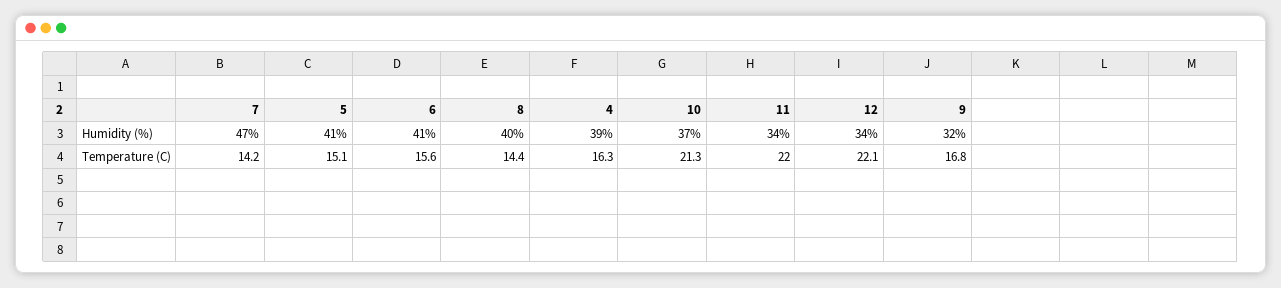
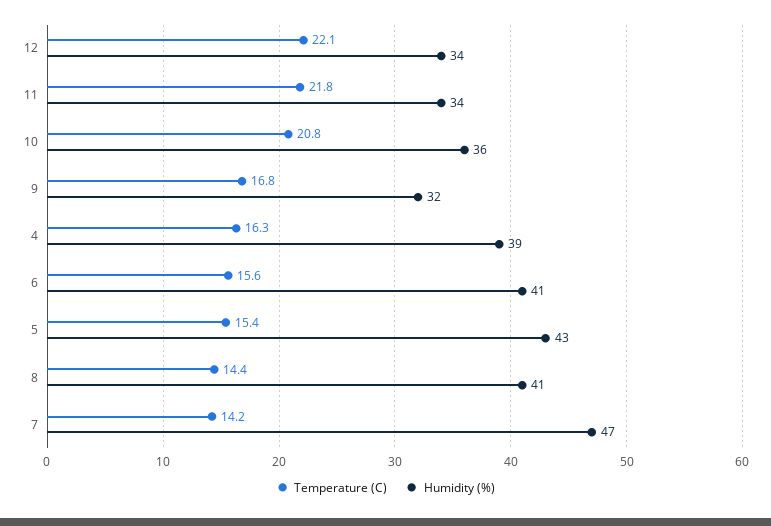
  {
    "Humidity (%)": {
      "7": 47,
-     "5": 41,
+     "5": 43,
      "6": 41,
-     "8": 40,
+     "8": 41,
      "4": 39,
-     "10": 37,
+     "10": 36,
      "11": 34,
      "12": 34,
      "9": 32
    },
    "Temperature (C)": {
      "7": 14.2,
-     "5": 15.1,
+     "5": 15.4,
      "6": 15.6,
      "8": 14.4,
      "4": 16.3,
-     "10": 21.3,
+     "10": 20.8,
-     "11": 22,
+     "11": 21.8,
      "12": 22.1,
      "9": 16.8
    }
  }

